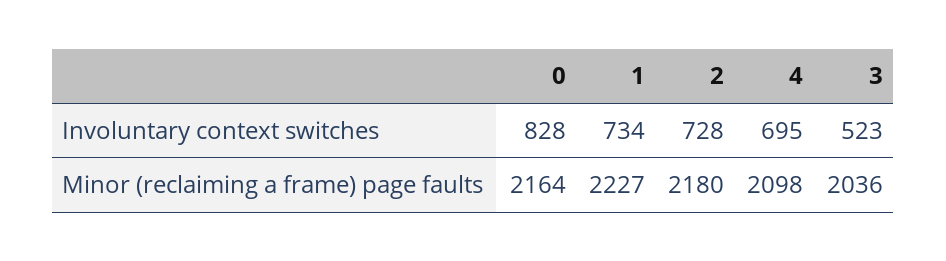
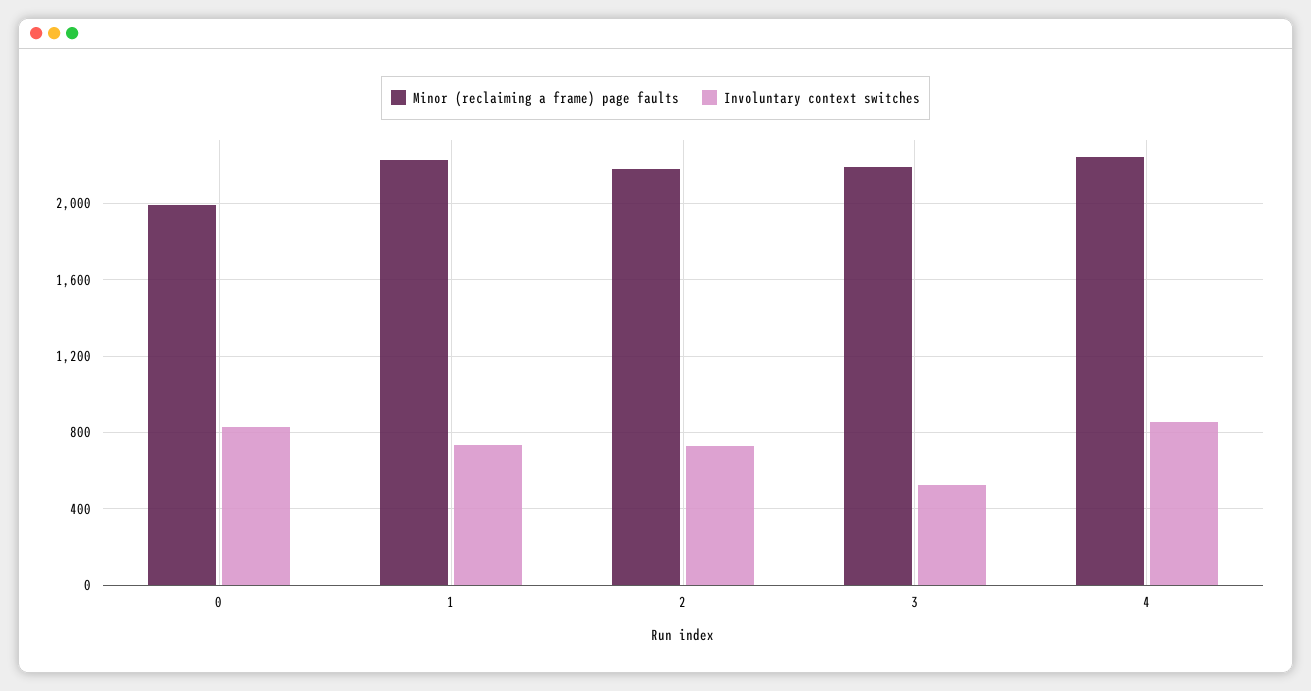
  {
    "Involuntary context switches": {
      "0": 828,
      "1": 734,
      "2": 728,
-     "4": 695,
+     "4": 850,
      "3": 523
    },
    "Minor (reclaiming a frame) page faults": {
-     "0": 2164,
+     "0": 2000,
      "1": 2227,
      "2": 2180,
-     "4": 2098,
+     "4": 2250,
-     "3": 2036
+     "3": 2200
    }
  }

